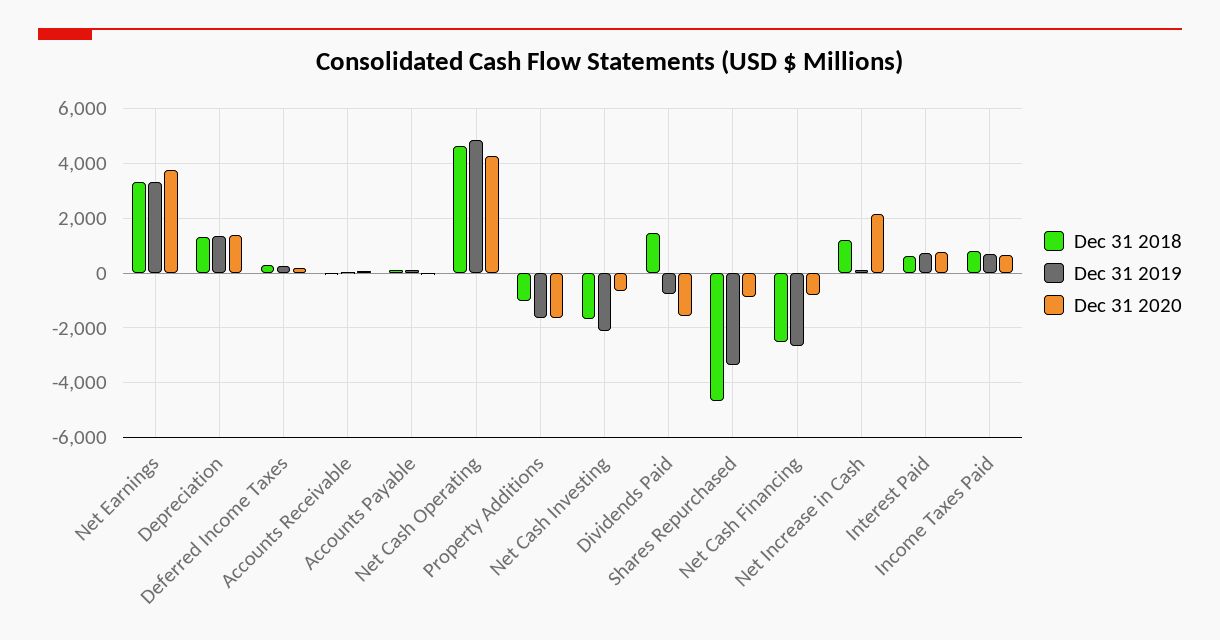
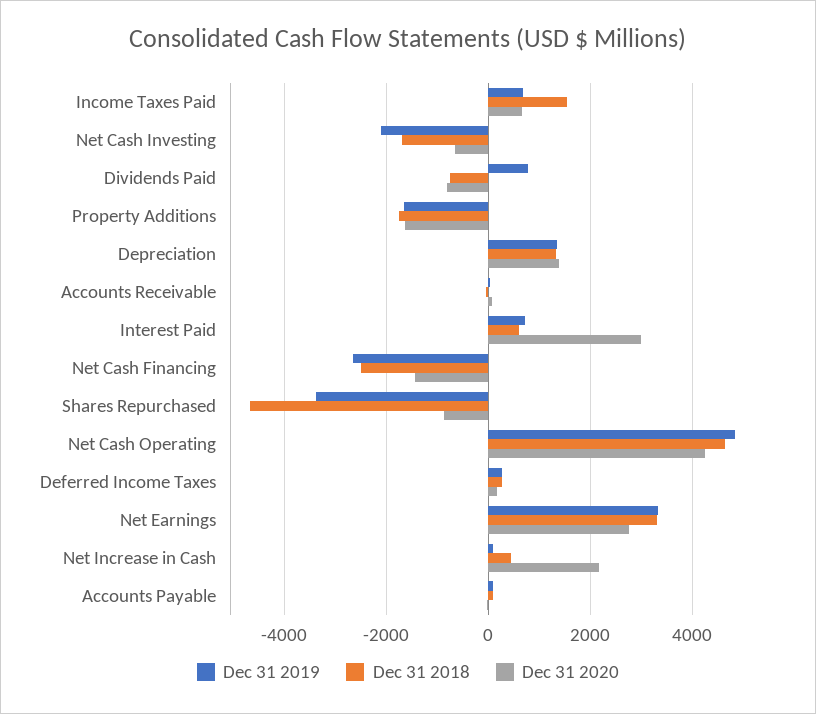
  {
    "Dec 31 2018": {
      "Net Earnings": 3400,
      "Depreciation": 1400,
      "Deferred Income Taxes": 200,
      "Accounts Receivable": 0,
      "Accounts Payable": 200,
      "Net Cash Operating": 4600,
-     "Property Additions": -1000,
+     "Property Additions": -1800,
      "Net Cash Investing": -1600,
-     "Dividends Paid": 1500,
+     "Dividends Paid": -800,
      "Shares Repurchased": -4600,
      "Net Cash Financing": -2600,
-     "Net Increase in Cash": 1250,
+     "Net Increase in Cash": 400,
      "Interest Paid": 600,
-     "Income Taxes Paid": 750
+     "Income Taxes Paid": 1600
    },
    "Dec 31 2019": {
      "Net Earnings": 3400,
      "Depreciation": 1400,
      "Deferred Income Taxes": 200,
      "Accounts Receivable": 0,
      "Accounts Payable": 0,
      "Net Cash Operating": 4800,
      "Property Additions": -1600,
      "Net Cash Investing": -2200,
-     "Dividends Paid": -750,
+     "Dividends Paid": 800,
      "Shares Repurchased": -3400,
      "Net Cash Financing": -2600,
      "Net Increase in Cash": 200,
      "Interest Paid": 800,
      "Income Taxes Paid": 600
    },
    "Dec 31 2020": {
-     "Net Earnings": 3750,
+     "Net Earnings": 2800,
      "Depreciation": 1400,
      "Deferred Income Taxes": 200,
      "Accounts Receivable": 0,
      "Accounts Payable": 0,
      "Net Cash Operating": 4200,
      "Property Additions": -1600,
      "Net Cash Investing": -600,
-     "Dividends Paid": -1500,
+     "Dividends Paid": -800,
      "Shares Repurchased": -800,
-     "Net Cash Financing": -750,
+     "Net Cash Financing": -1400,
      "Net Increase in Cash": 2200,
-     "Interest Paid": 750,
+     "Interest Paid": 3000,
      "Income Taxes Paid": 600
    }
  }

